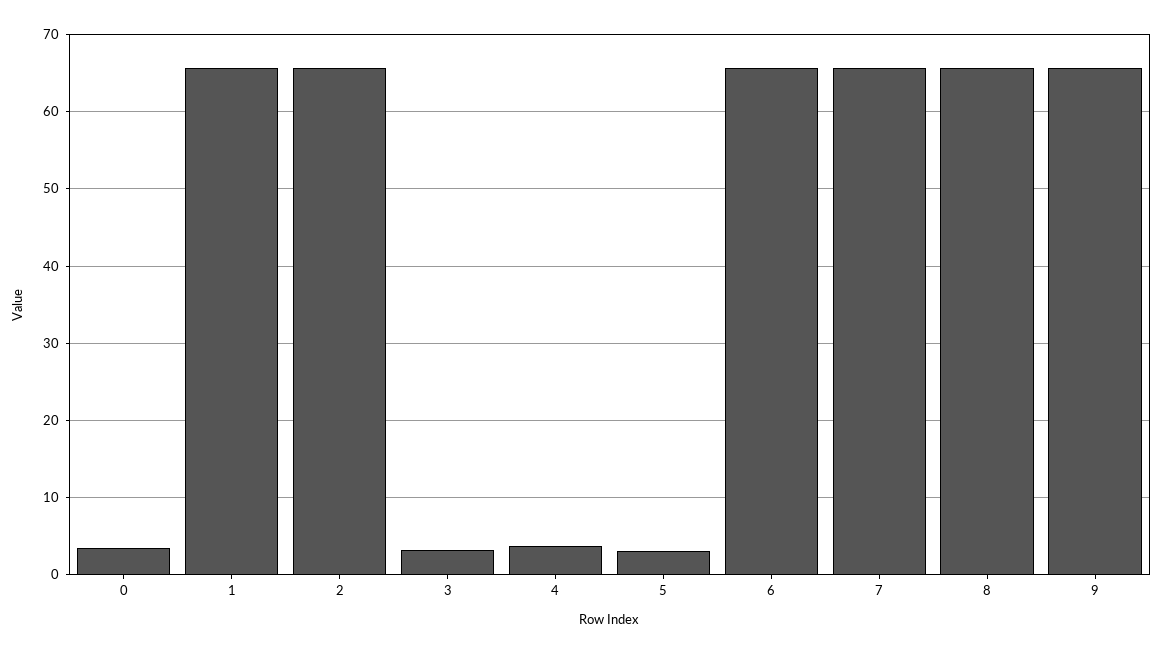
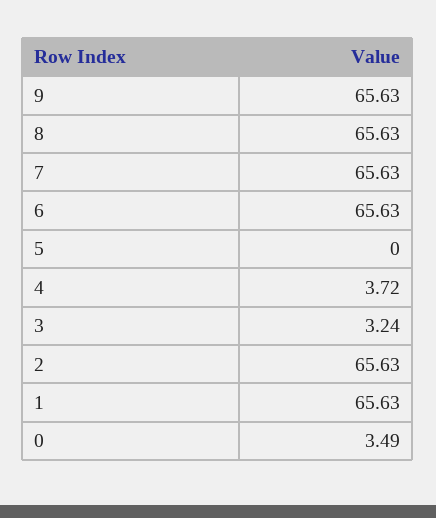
  {
    "0": 3.49,
    "1": 65.63,
    "2": 65.63,
    "3": 3.24,
    "4": 3.72,
-   "5": 3,
+   "5": 0,
    "6": 65.63,
    "7": 65.63,
    "8": 65.63,
    "9": 65.63
  }

